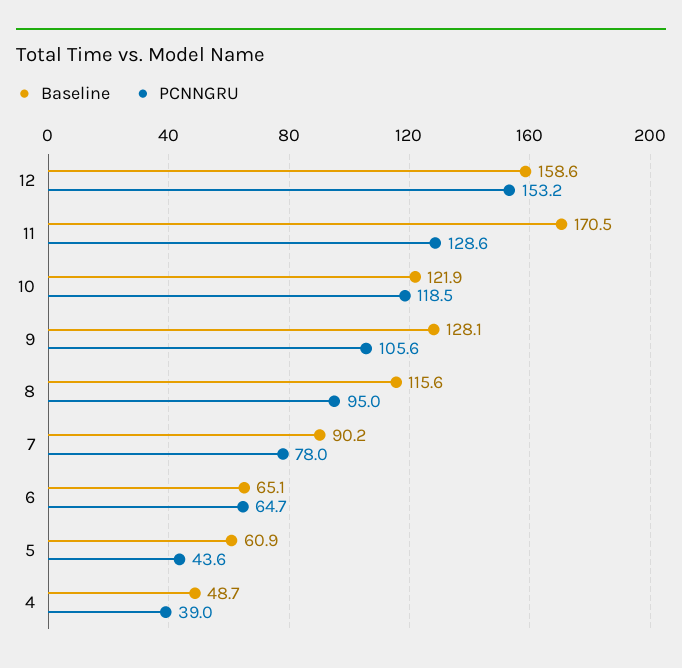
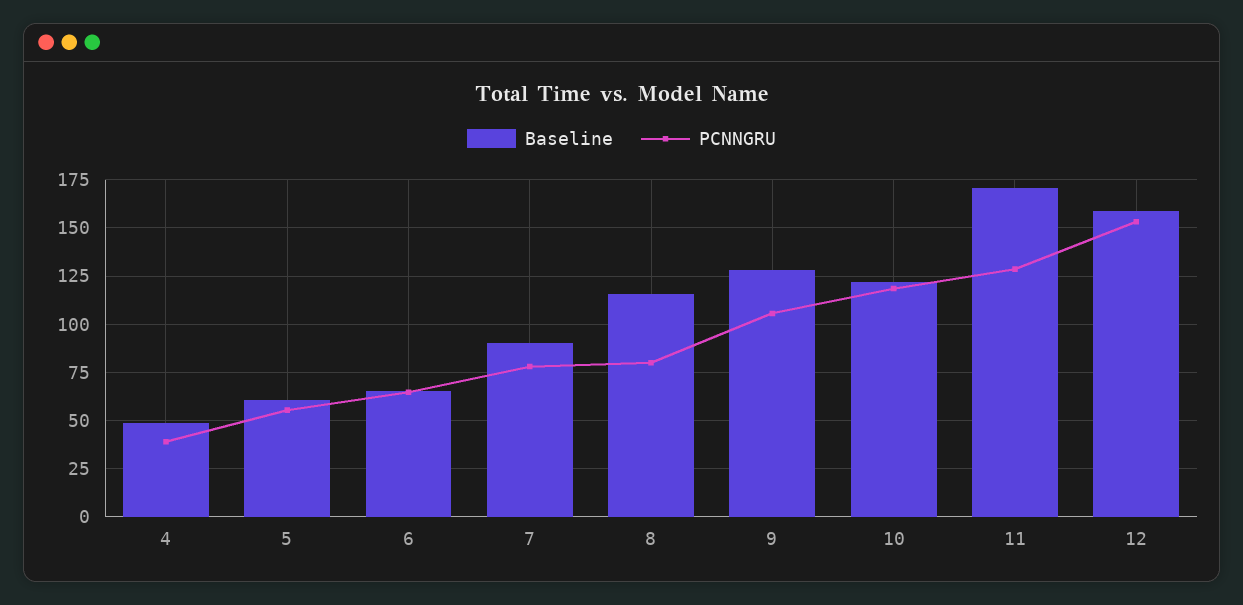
  {
    "Baseline": {
      "12": 158.6,
      "11": 170.5,
      "10": 121.9,
      "9": 128.1,
      "8": 115.6,
      "7": 90.2,
      "6": 65.1,
      "5": 60.9,
      "4": 48.7
    },
    "PCNNGRU": {
      "12": 153.2,
      "11": 128.6,
      "10": 118.5,
      "9": 105.6,
-     "8": 95,
+     "8": 80,
      "7": 78,
      "6": 64.7,
-     "5": 43.6,
+     "5": 55,
      "4": 39
    }
  }

